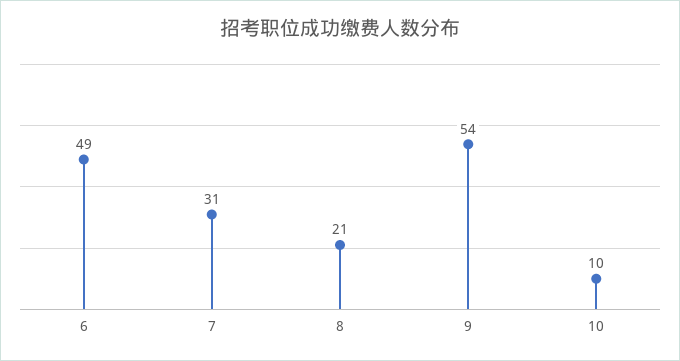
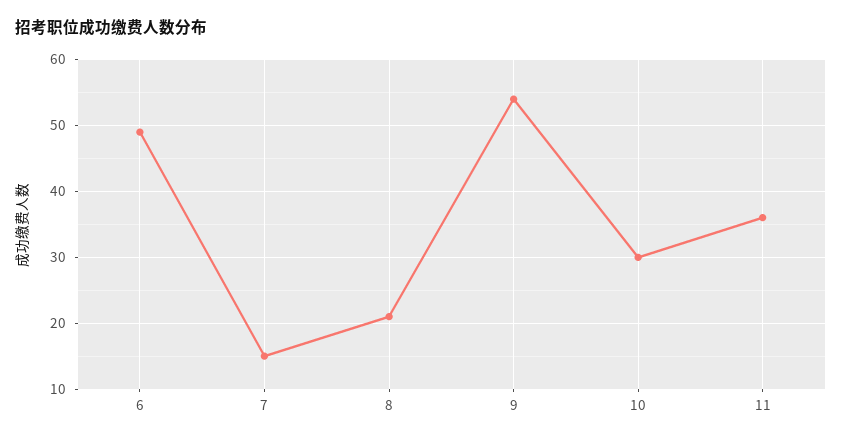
  {
    "6": 49,
-   "7": 31,
+   "7": 15,
    "8": 21,
    "9": 54,
-   "10": 10
+   "10": 30,
+   "11": 36
  }

